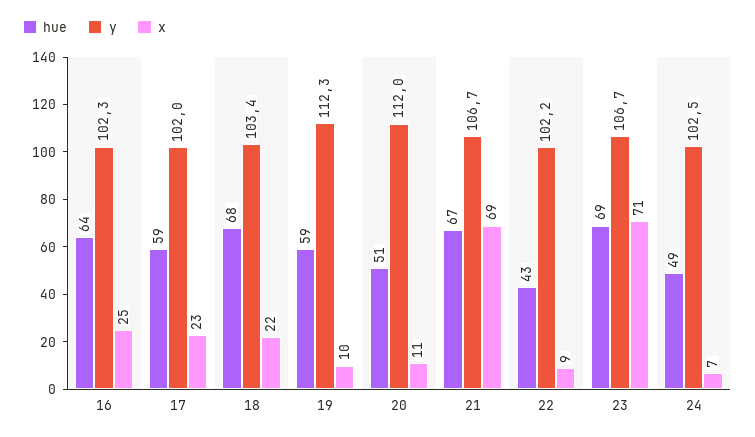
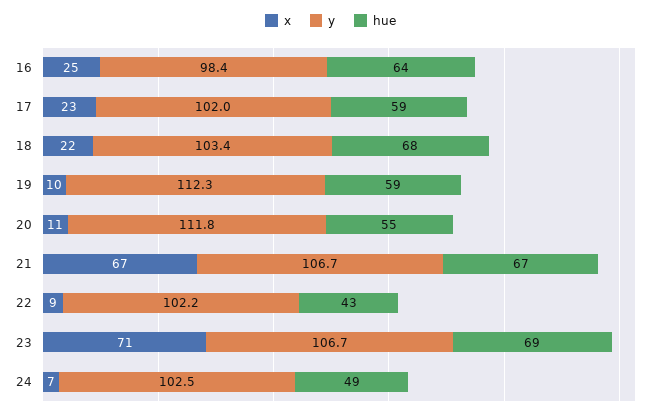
  {
    "hue": {
      "16": 64,
      "17": 59,
      "18": 68,
      "19": 59,
-     "20": 51,
+     "20": 55,
      "21": 67,
      "22": 43,
      "23": 69,
      "24": 49
    },
    "y": {
-     "16": 102.3,
+     "16": 98.4,
      "17": 102,
      "18": 103.4,
      "19": 112.3,
-     "20": 112,
+     "20": 111.8,
      "21": 106.7,
      "22": 102.2,
      "23": 106.7,
      "24": 102.5
    },
    "x": {
      "16": 25,
      "17": 23,
      "18": 22,
      "19": 10,
      "20": 11,
-     "21": 69,
+     "21": 67,
      "22": 9,
      "23": 71,
      "24": 7
    }
  }

